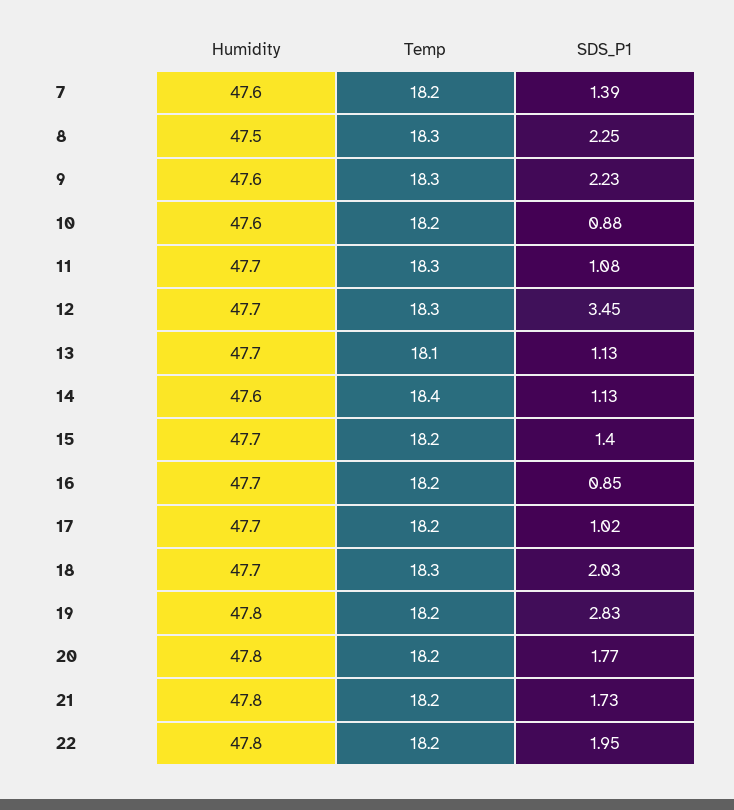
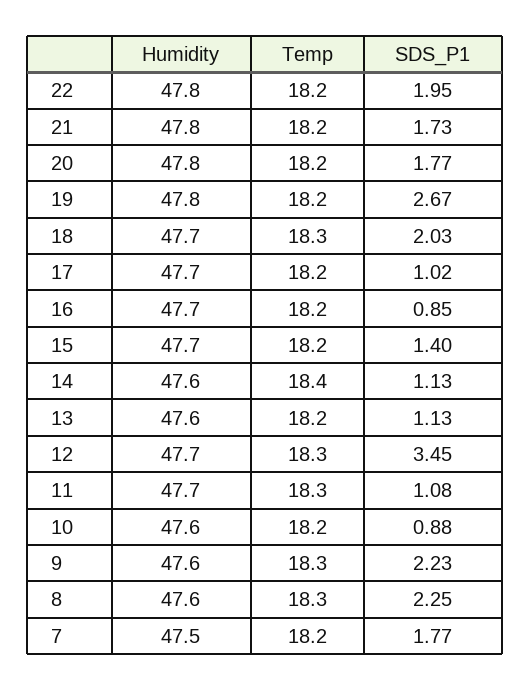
  {
    "Humidity": {
-     "7": 47.6,
+     "7": 47.5,
-     "8": 47.5,
+     "8": 47.6,
      "9": 47.6,
      "10": 47.6,
      "11": 47.7,
      "12": 47.7,
-     "13": 47.7,
+     "13": 47.6,
      "14": 47.6,
      "15": 47.7,
      "16": 47.7,
      "17": 47.7,
      "18": 47.7,
      "19": 47.8,
      "20": 47.8,
      "21": 47.8,
      "22": 47.8
    },
    "Temp": {
      "7": 18.2,
      "8": 18.3,
      "9": 18.3,
      "10": 18.2,
      "11": 18.3,
      "12": 18.3,
-     "13": 18.1,
+     "13": 18.2,
      "14": 18.4,
      "15": 18.2,
      "16": 18.2,
      "17": 18.2,
      "18": 18.3,
      "19": 18.2,
      "20": 18.2,
      "21": 18.2,
      "22": 18.2
    },
    "SDS_P1": {
-     "7": 1.39,
+     "7": 1.77,
      "8": 2.25,
      "9": 2.23,
      "10": 0.88,
      "11": 1.08,
      "12": 3.45,
      "13": 1.13,
      "14": 1.13,
      "15": 1.4,
      "16": 0.85,
      "17": 1.02,
      "18": 2.03,
-     "19": 2.83,
+     "19": 2.67,
      "20": 1.77,
      "21": 1.73,
      "22": 1.95
    }
  }

